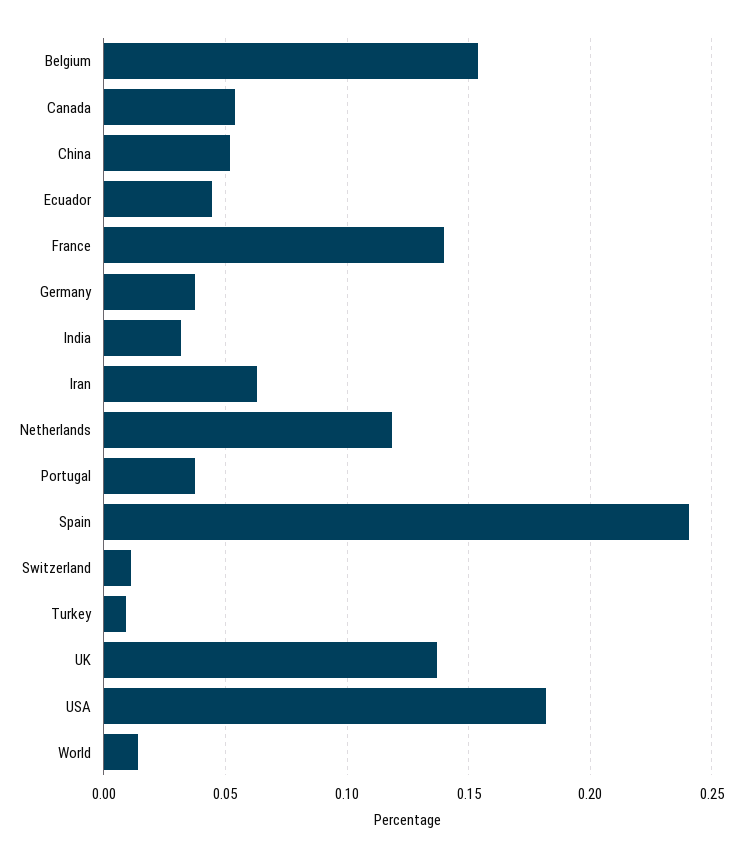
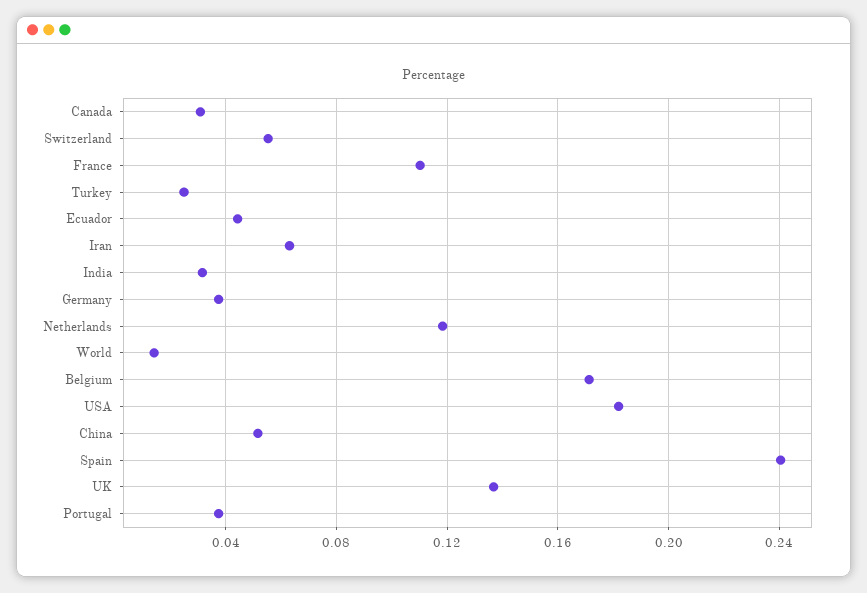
  {
-   "Belgium": 0.155,
+   "Belgium": 0.17,
-   "Canada": 0.055,
+   "Canada": 0.03,
    "China": 0.05,
    "Ecuador": 0.045,
-   "France": 0.14,
+   "France": 0.11,
    "Germany": 0.04,
    "India": 0.03,
    "Iran": 0.065,
    "Netherlands": 0.12,
    "Portugal": 0.04,
    "Spain": 0.24,
-   "Switzerland": 0.01,
+   "Switzerland": 0.055,
-   "Turkey": 0.01,
+   "Turkey": 0.025,
    "UK": 0.135,
    "USA": 0.18,
    "World": 0.015
  }

